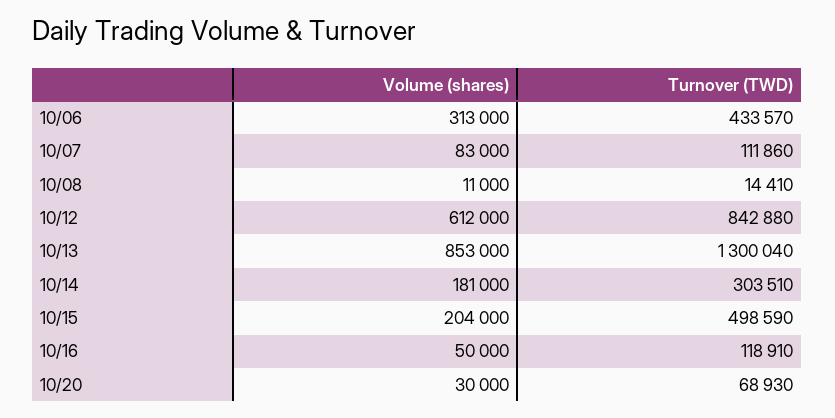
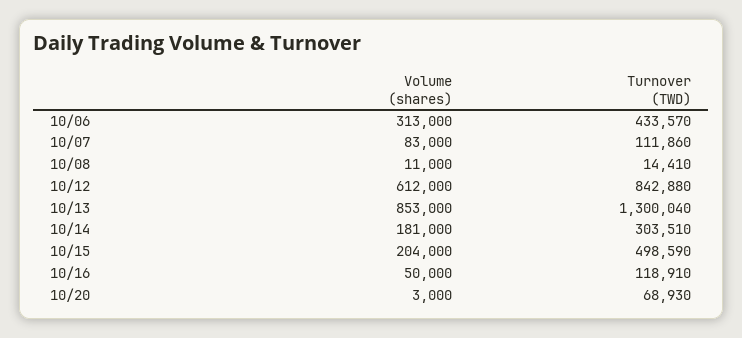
  {
    "Volume (shares)": {
      "10/06": 313000,
      "10/07": 83000,
      "10/08": 11000,
      "10/12": 612000,
      "10/13": 853000,
      "10/14": 181000,
      "10/15": 204000,
      "10/16": 50000,
-     "10/20": 30000
+     "10/20": 3000
    },
    "Turnover (TWD)": {
      "10/06": 433570,
      "10/07": 111860,
      "10/08": 14410,
      "10/12": 842880,
      "10/13": 1300040,
      "10/14": 303510,
      "10/15": 498590,
      "10/16": 118910,
      "10/20": 68930
    }
  }

